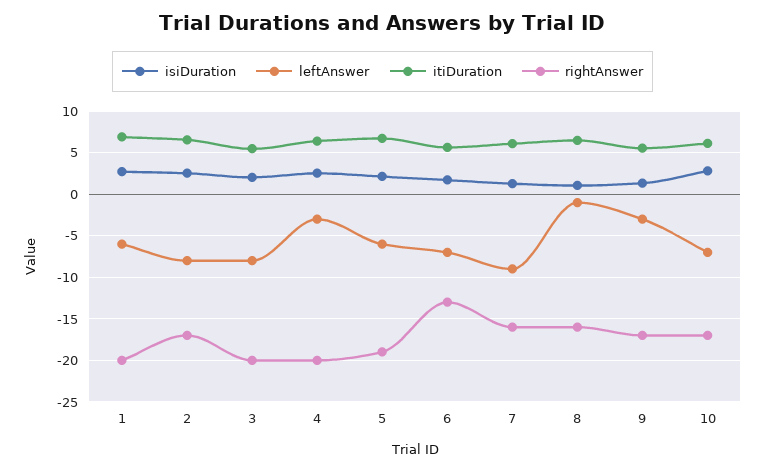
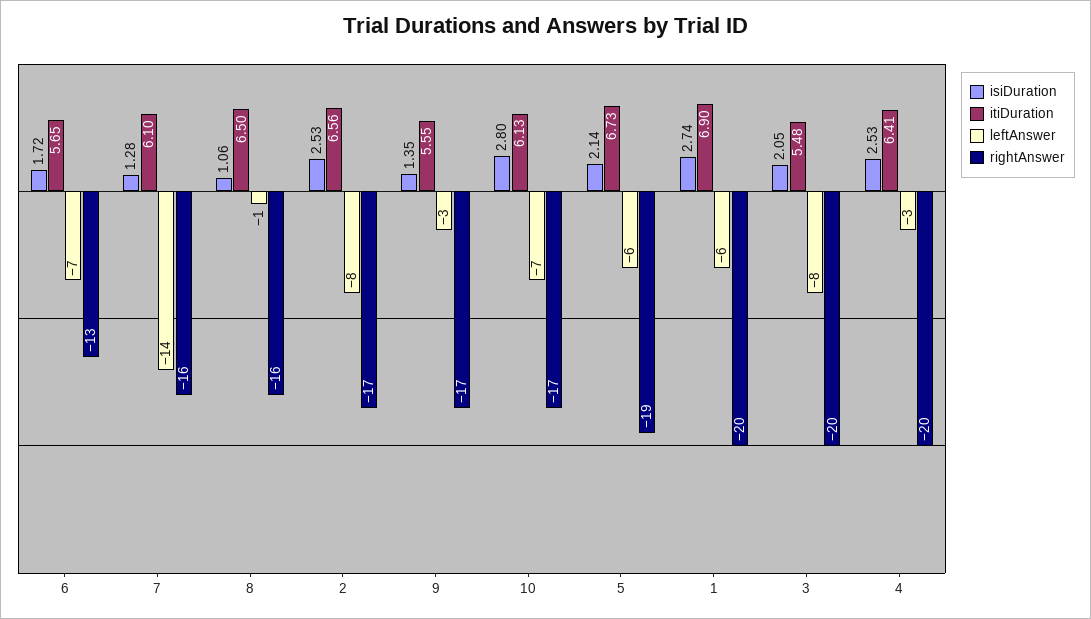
  {
    "isiDuration": {
      "1": 2.74,
      "2": 2.53,
      "3": 2.05,
      "4": 2.53,
      "5": 2.14,
      "6": 1.72,
      "7": 1.28,
      "8": 1.06,
      "9": 1.35,
      "10": 2.8
    },
    "leftAnswer": {
      "1": -6,
      "2": -8,
      "3": -8,
      "4": -3,
      "5": -6,
      "6": -7,
-     "7": -9,
+     "7": -14,
      "8": -1,
      "9": -3,
      "10": -7
    },
    "itiDuration": {
      "1": 6.9,
      "2": 6.56,
      "3": 5.48,
      "4": 6.41,
      "5": 6.73,
      "6": 5.65,
      "7": 6.1,
      "8": 6.5,
      "9": 5.55,
      "10": 6.13
    },
    "rightAnswer": {
      "1": -20,
      "2": -17,
      "3": -20,
      "4": -20,
      "5": -19,
      "6": -13,
      "7": -16,
      "8": -16,
      "9": -17,
      "10": -17
    }
  }

